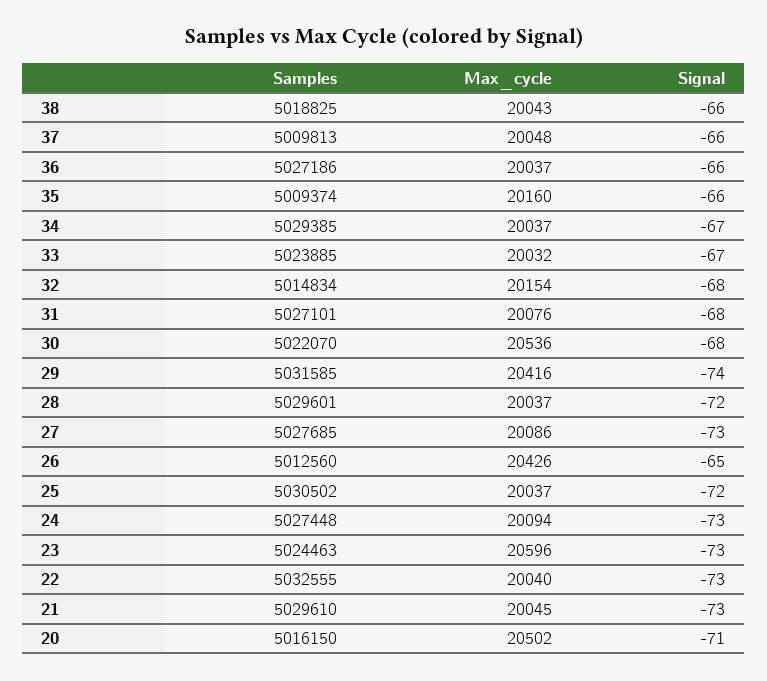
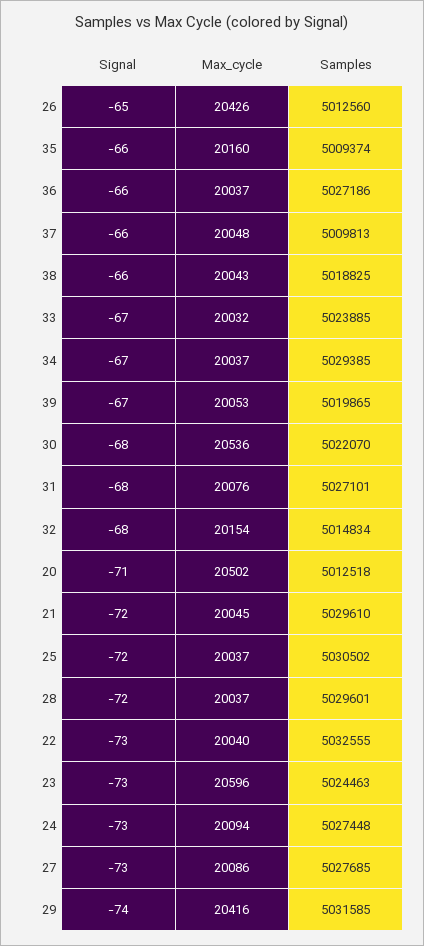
  {
    "Samples": {
      "38": 5018825,
      "37": 5009813,
      "36": 5027186,
      "35": 5009374,
      "34": 5029385,
      "33": 5023885,
      "32": 5014834,
      "31": 5027101,
      "30": 5022070,
      "29": 5031585,
      "28": 5029601,
      "27": 5027685,
      "26": 5012560,
      "25": 5030502,
      "24": 5027448,
      "23": 5024463,
      "22": 5032555,
      "21": 5029610,
-     "20": 5016150
+     "20": 5012518,
+     "39": 5019865
    },
    "Max_cycle": {
      "38": 20043,
      "37": 20048,
      "36": 20037,
      "35": 20160,
      "34": 20037,
      "33": 20032,
      "32": 20154,
      "31": 20076,
      "30": 20536,
      "29": 20416,
      "28": 20037,
      "27": 20086,
      "26": 20426,
      "25": 20037,
      "24": 20094,
      "23": 20596,
      "22": 20040,
      "21": 20045,
-     "20": 20502
+     "20": 20502,
+     "39": 20053
    },
    "Signal": {
      "38": -66,
      "37": -66,
      "36": -66,
      "35": -66,
      "34": -67,
      "33": -67,
      "32": -68,
      "31": -68,
      "30": -68,
      "29": -74,
      "28": -72,
      "27": -73,
      "26": -65,
      "25": -72,
      "24": -73,
      "23": -73,
      "22": -73,
-     "21": -73,
+     "21": -72,
-     "20": -71
+     "20": -71,
+     "39": -67
    }
  }

